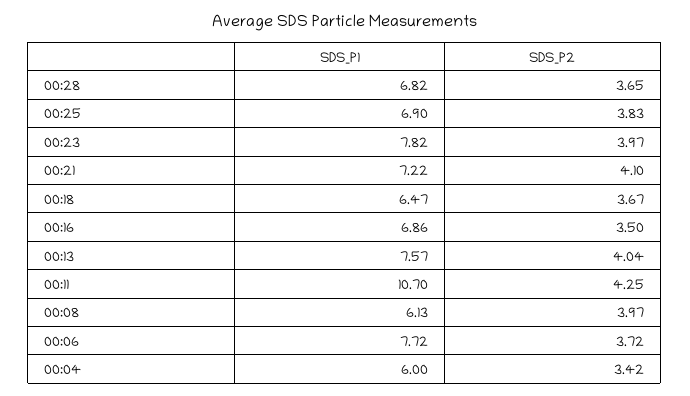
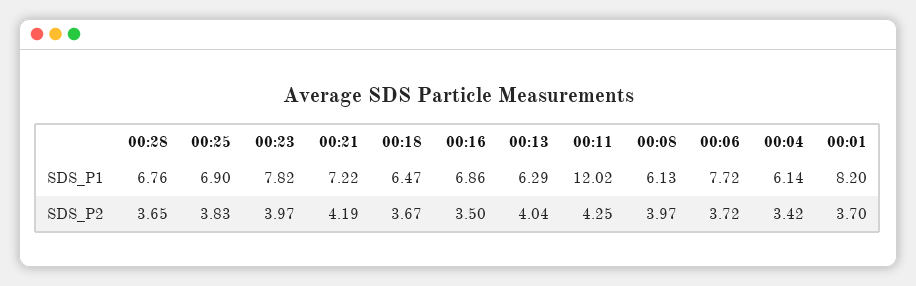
  {
    "SDS_P1": {
-     "00:28": 6.82,
+     "00:28": 6.76,
      "00:25": 6.9,
      "00:23": 7.82,
      "00:21": 7.22,
      "00:18": 6.47,
      "00:16": 6.86,
-     "00:13": 7.57,
+     "00:13": 6.29,
-     "00:11": 10.7,
+     "00:11": 12.02,
      "00:08": 6.13,
      "00:06": 7.72,
-     "00:04": 6
+     "00:04": 6.14,
+     "00:01": 8.2
    },
    "SDS_P2": {
      "00:28": 3.65,
      "00:25": 3.83,
      "00:23": 3.97,
-     "00:21": 4.1,
+     "00:21": 4.19,
      "00:18": 3.67,
      "00:16": 3.5,
      "00:13": 4.04,
      "00:11": 4.25,
      "00:08": 3.97,
      "00:06": 3.72,
-     "00:04": 3.42
+     "00:04": 3.42,
+     "00:01": 3.7
    }
  }

